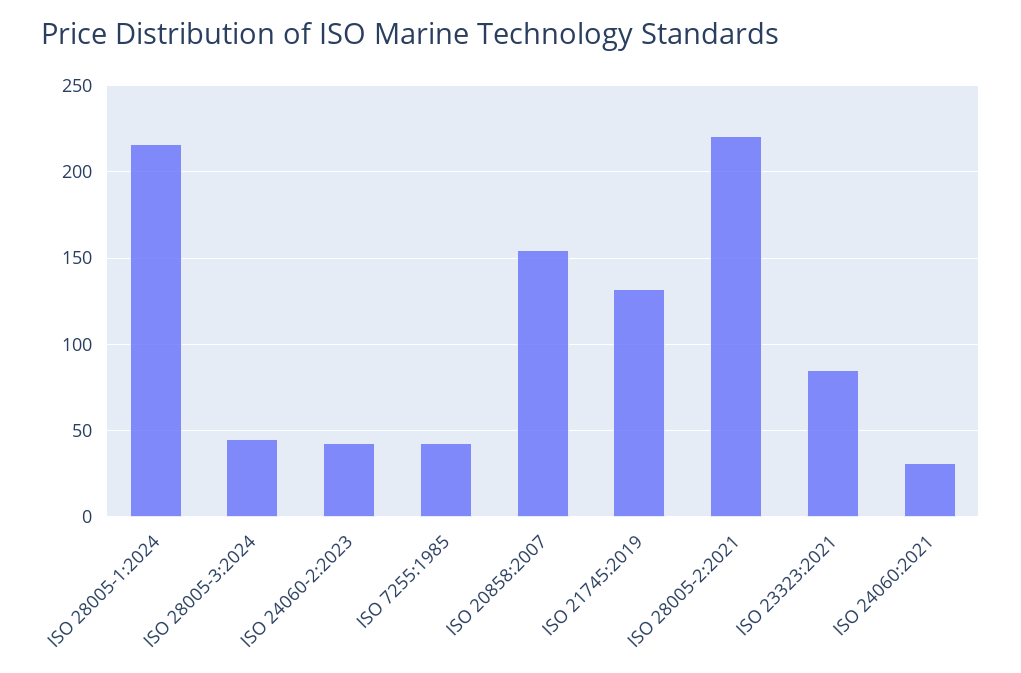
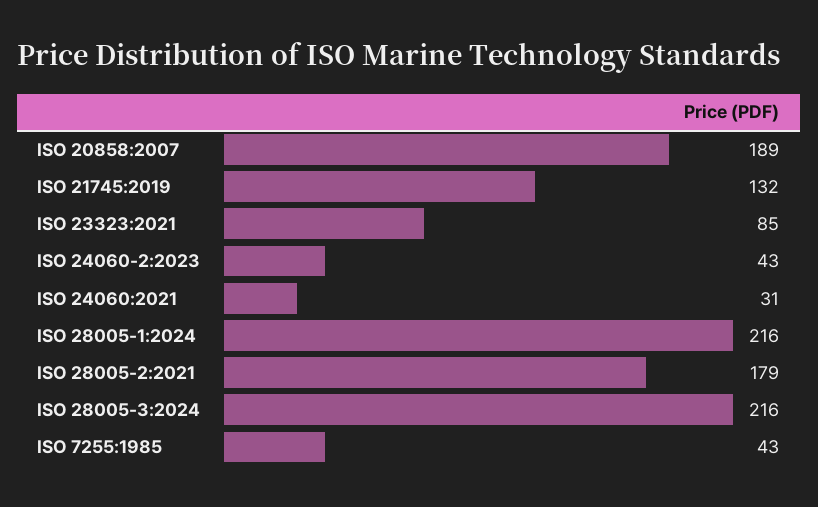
  {
    "ISO 28005-1:2024": 216,
-   "ISO 28005-3:2024": 45,
+   "ISO 28005-3:2024": 216,
    "ISO 24060-2:2023": 43,
    "ISO 7255:1985": 43,
-   "ISO 20858:2007": 155,
+   "ISO 20858:2007": 189,
    "ISO 21745:2019": 132,
-   "ISO 28005-2:2021": 220,
+   "ISO 28005-2:2021": 179,
    "ISO 23323:2021": 85,
    "ISO 24060:2021": 31
  }

